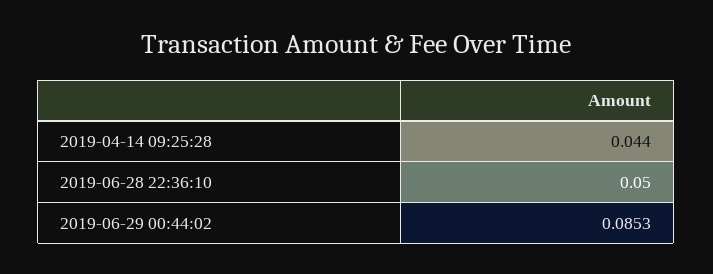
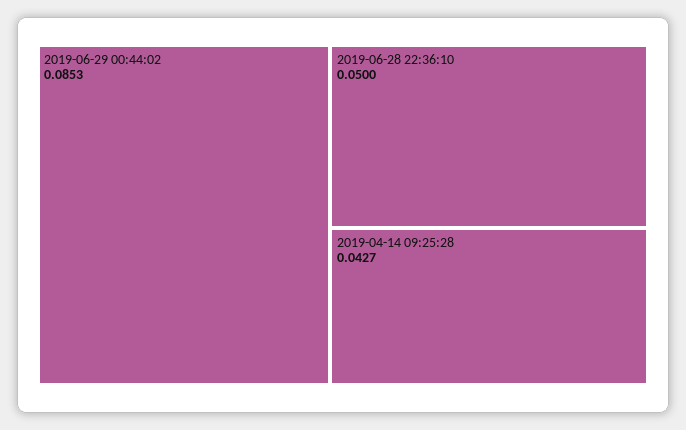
  {
-   "2019-04-14 09:25:28": 0.044,
+   "2019-04-14 09:25:28": 0.0427,
    "2019-06-28 22:36:10": 0.05,
    "2019-06-29 00:44:02": 0.0853
  }

